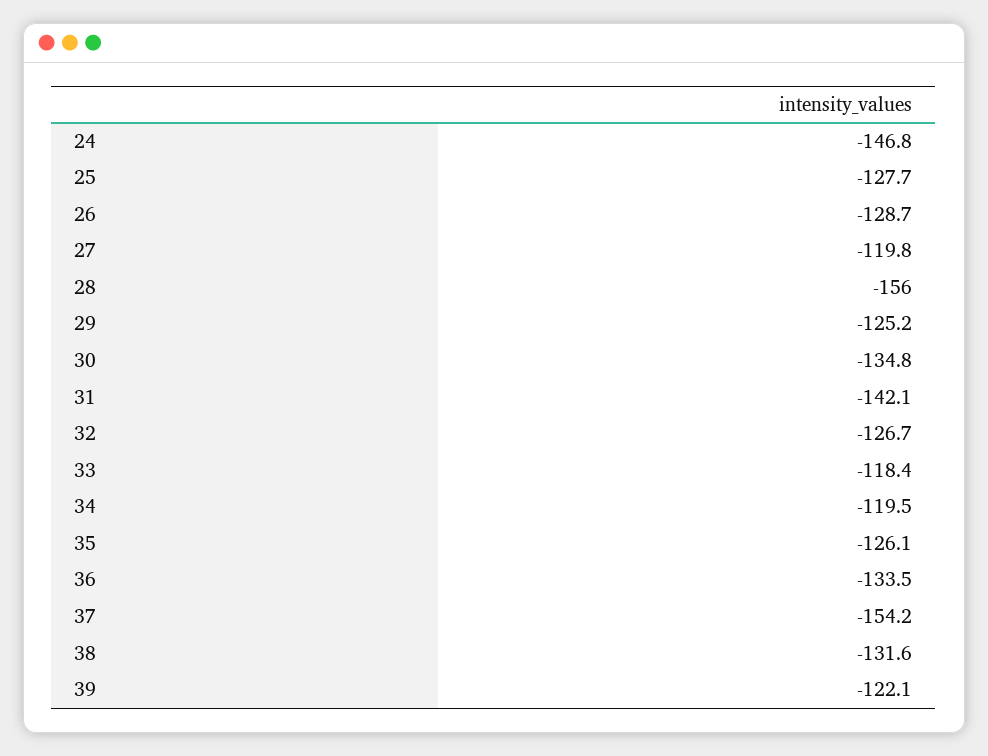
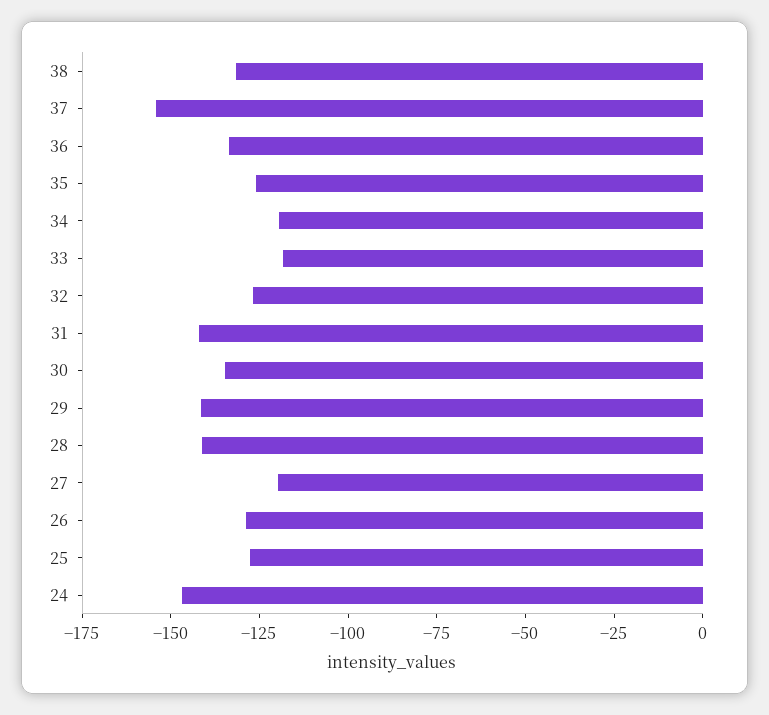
  {
    "24": -146.8,
    "25": -127.7,
    "26": -128.7,
    "27": -119.8,
-   "28": -156,
+   "28": -140,
-   "29": -125.2,
+   "29": -140,
    "30": -134.8,
    "31": -142.1,
    "32": -126.7,
    "33": -118.4,
    "34": -119.5,
    "35": -126.1,
    "36": -133.5,
    "37": -154.2,
-   "38": -131.6,
+   "38": -131.6
-   "39": -122.1
  }

